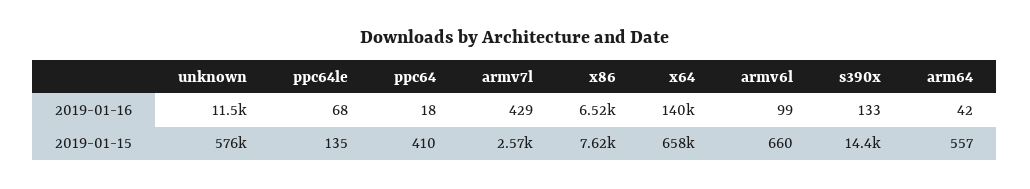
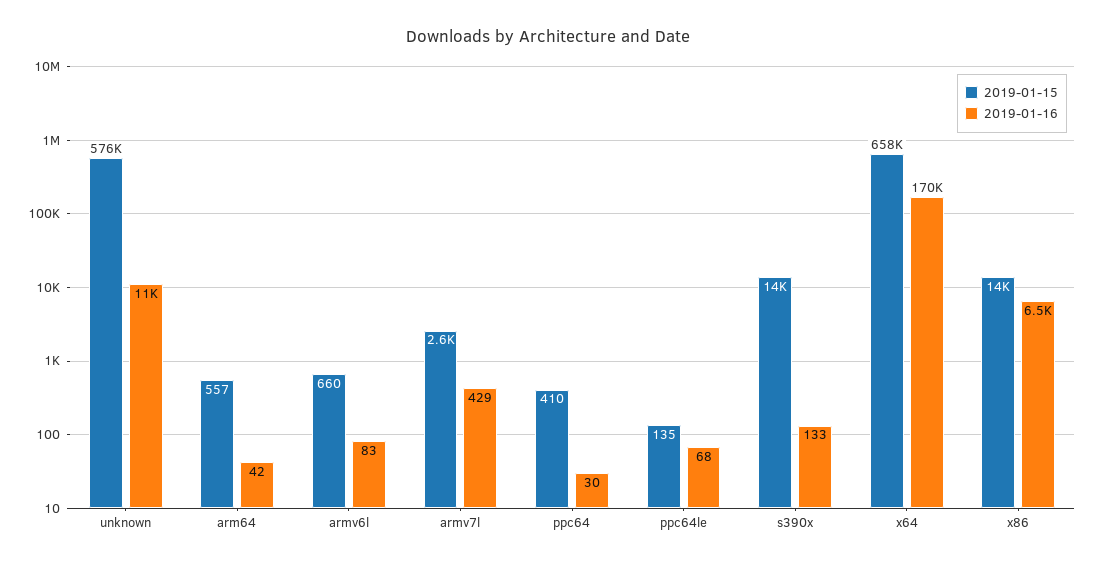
  {
    "2019-01-16": {
      "unknown": 11500,
      "ppc64le": 68,
-     "ppc64": 18,
+     "ppc64": 30,
      "armv7l": 429,
      "x86": 6520,
-     "x64": 140000,
+     "x64": 170000,
-     "armv6l": 99,
+     "armv6l": 83,
      "s390x": 133,
      "arm64": 42
    },
    "2019-01-15": {
      "unknown": 576000,
      "ppc64le": 135,
      "ppc64": 410,
      "armv7l": 2570,
-     "x86": 7620,
+     "x86": 14000,
      "x64": 658000,
      "armv6l": 660,
      "s390x": 14400,
      "arm64": 557
    }
  }

